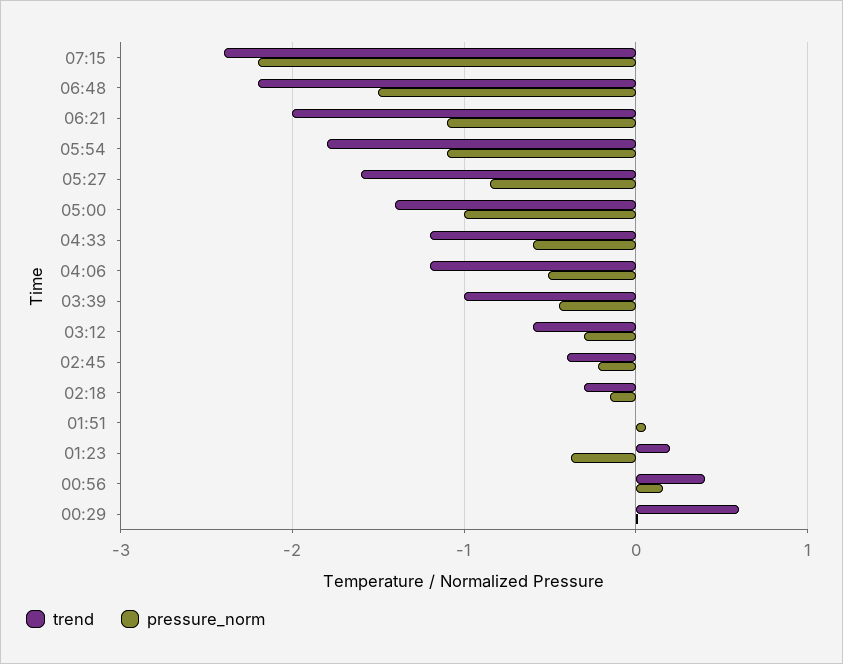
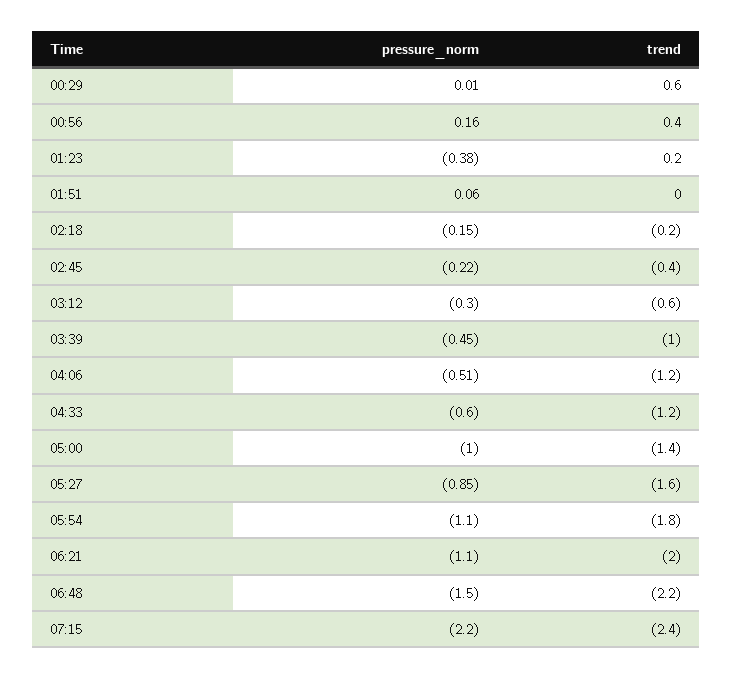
  {
    "trend": {
      "07:15": -2.4,
      "06:48": -2.2,
      "06:21": -2,
      "05:54": -1.8,
      "05:27": -1.6,
      "05:00": -1.4,
      "04:33": -1.2,
      "04:06": -1.2,
      "03:39": -1,
      "03:12": -0.6,
      "02:45": -0.4,
-     "02:18": -0.3,
+     "02:18": -0.2,
      "01:51": 0,
      "01:23": 0.2,
      "00:56": 0.4,
      "00:29": 0.6
    },
    "pressure_norm": {
      "07:15": -2.2,
      "06:48": -1.5,
      "06:21": -1.1,
      "05:54": -1.1,
      "05:27": -0.85,
      "05:00": -1,
      "04:33": -0.6,
      "04:06": -0.51,
      "03:39": -0.45,
      "03:12": -0.3,
      "02:45": -0.22,
      "02:18": -0.15,
      "01:51": 0.06,
      "01:23": -0.38,
      "00:56": 0.16,
      "00:29": 0.01
    }
  }

